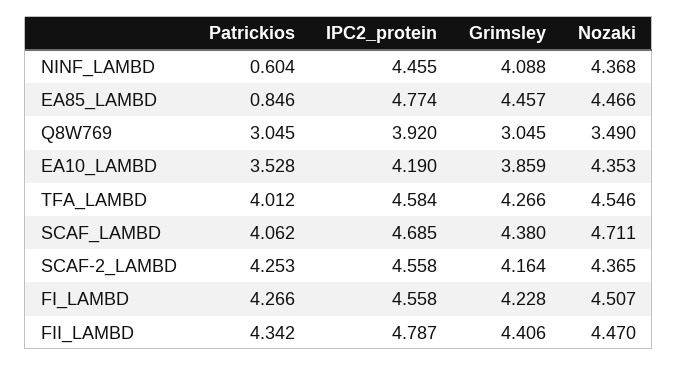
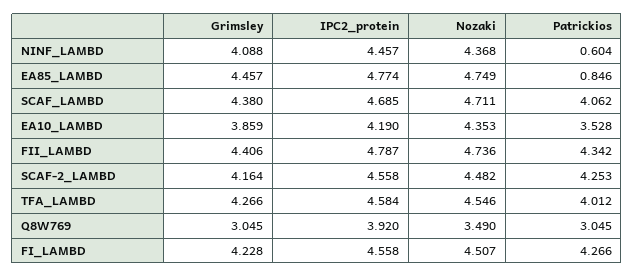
  {
    "Patrickios": {
      "NINF_LAMBD": 0.604,
      "EA85_LAMBD": 0.846,
      "Q8W769": 3.045,
      "EA10_LAMBD": 3.528,
      "TFA_LAMBD": 4.012,
      "SCAF_LAMBD": 4.062,
      "SCAF-2_LAMBD": 4.253,
      "FI_LAMBD": 4.266,
      "FII_LAMBD": 4.342
    },
    "IPC2_protein": {
-     "NINF_LAMBD": 4.455,
+     "NINF_LAMBD": 4.457,
      "EA85_LAMBD": 4.774,
      "Q8W769": 3.92,
      "EA10_LAMBD": 4.19,
      "TFA_LAMBD": 4.584,
      "SCAF_LAMBD": 4.685,
      "SCAF-2_LAMBD": 4.558,
      "FI_LAMBD": 4.558,
      "FII_LAMBD": 4.787
    },
    "Grimsley": {
      "NINF_LAMBD": 4.088,
      "EA85_LAMBD": 4.457,
      "Q8W769": 3.045,
      "EA10_LAMBD": 3.859,
      "TFA_LAMBD": 4.266,
      "SCAF_LAMBD": 4.38,
      "SCAF-2_LAMBD": 4.164,
      "FI_LAMBD": 4.228,
      "FII_LAMBD": 4.406
    },
    "Nozaki": {
      "NINF_LAMBD": 4.368,
-     "EA85_LAMBD": 4.466,
+     "EA85_LAMBD": 4.749,
      "Q8W769": 3.49,
      "EA10_LAMBD": 4.353,
      "TFA_LAMBD": 4.546,
      "SCAF_LAMBD": 4.711,
-     "SCAF-2_LAMBD": 4.365,
+     "SCAF-2_LAMBD": 4.482,
      "FI_LAMBD": 4.507,
-     "FII_LAMBD": 4.47
+     "FII_LAMBD": 4.736
    }
  }

